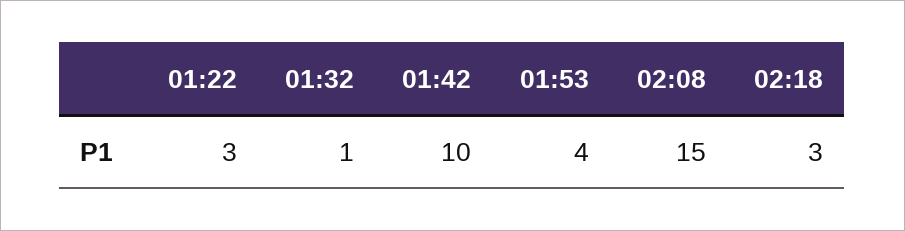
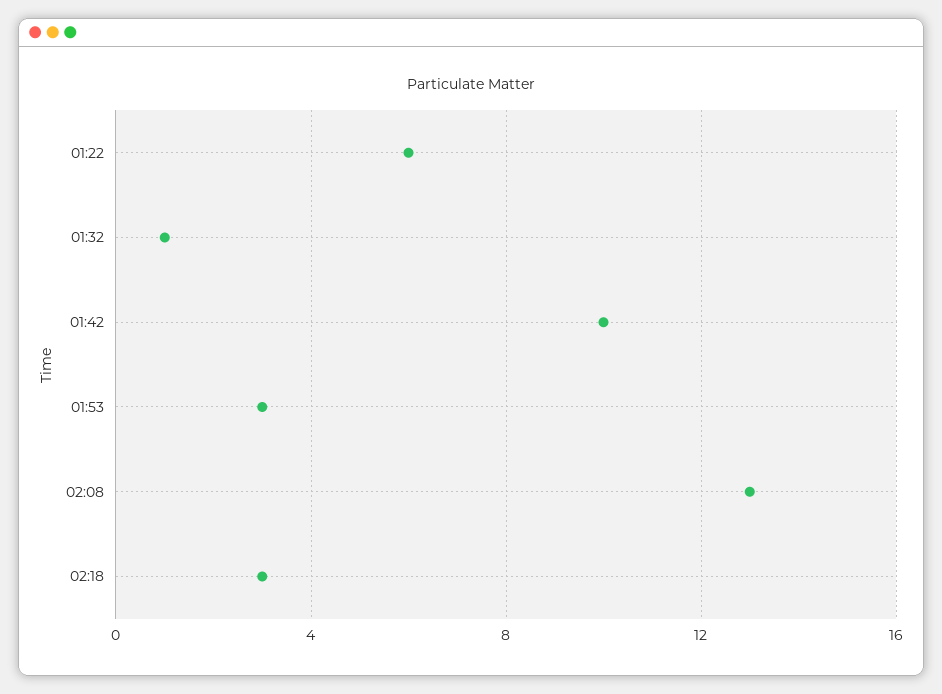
  {
-   "01:22": 3,
+   "01:22": 6,
    "01:32": 1,
    "01:42": 10,
-   "01:53": 4,
+   "01:53": 3,
-   "02:08": 15,
+   "02:08": 13,
    "02:18": 3
  }

